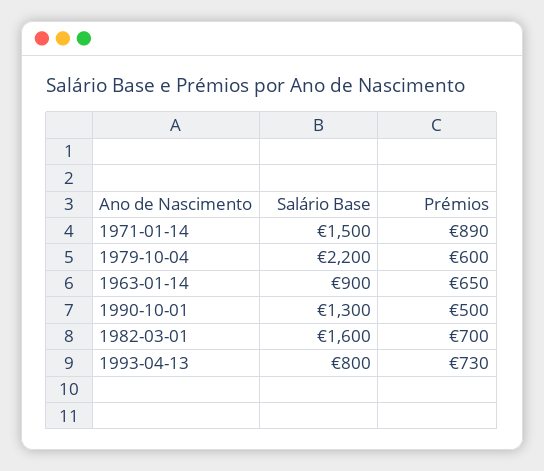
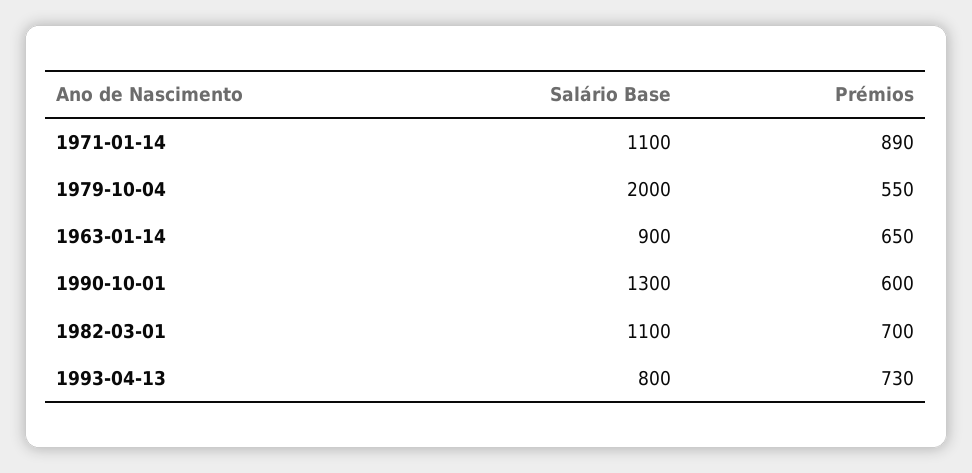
  {
    "Salário Base": {
-     "1971-01-14": 1500,
+     "1971-01-14": 1100,
-     "1979-10-04": 2200,
+     "1979-10-04": 2000,
      "1963-01-14": 900,
      "1990-10-01": 1300,
-     "1982-03-01": 1600,
+     "1982-03-01": 1100,
      "1993-04-13": 800
    },
    "Prémios": {
      "1971-01-14": 890,
-     "1979-10-04": 600,
+     "1979-10-04": 550,
      "1963-01-14": 650,
-     "1990-10-01": 500,
+     "1990-10-01": 600,
      "1982-03-01": 700,
      "1993-04-13": 730
    }
  }

